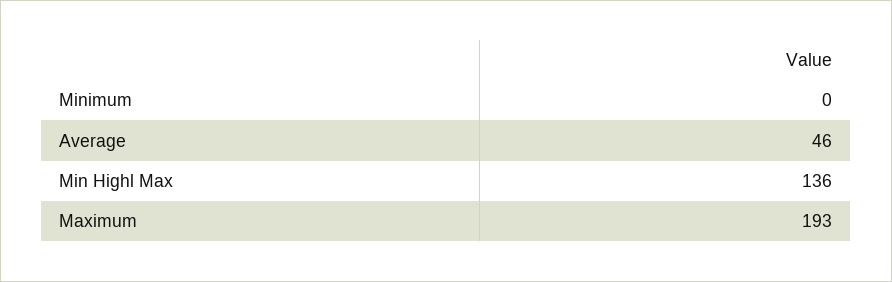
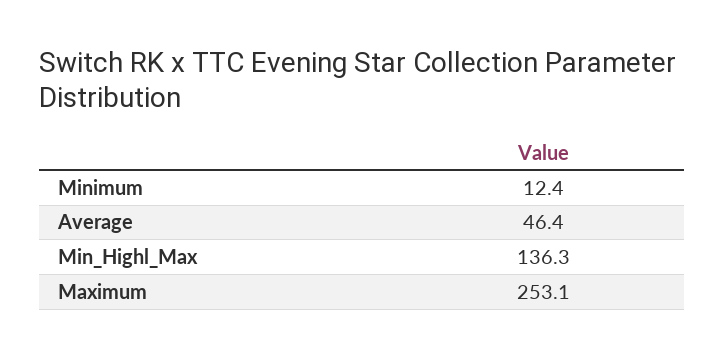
  {
-   "Minimum": 0,
+   "Minimum": 12.4,
    "Average": 46.4,
    "Min Highl Max": 136.3,
-   "Maximum": 193
+   "Maximum": 253.1
  }

